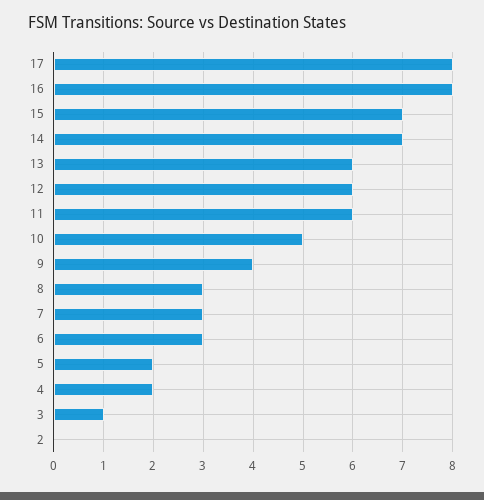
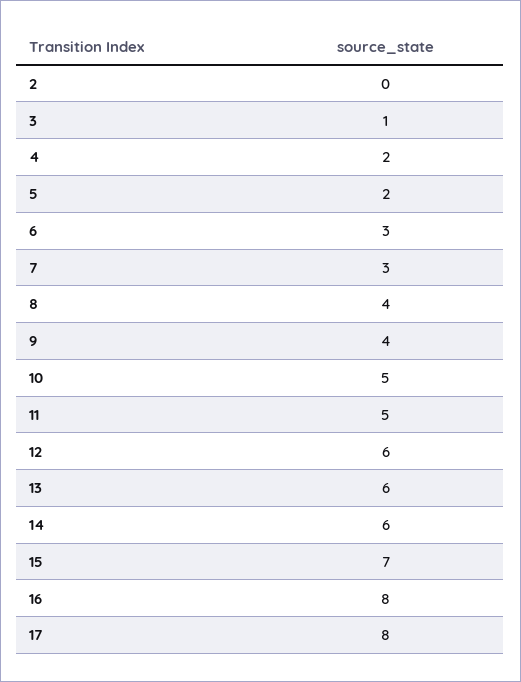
  {
    "17": 8,
    "16": 8,
    "15": 7,
-   "14": 7,
+   "14": 6,
    "13": 6,
    "12": 6,
-   "11": 6,
+   "11": 5,
    "10": 5,
    "9": 4,
-   "8": 3,
+   "8": 4,
    "7": 3,
    "6": 3,
    "5": 2,
    "4": 2,
    "3": 1,
    "2": 0
  }

